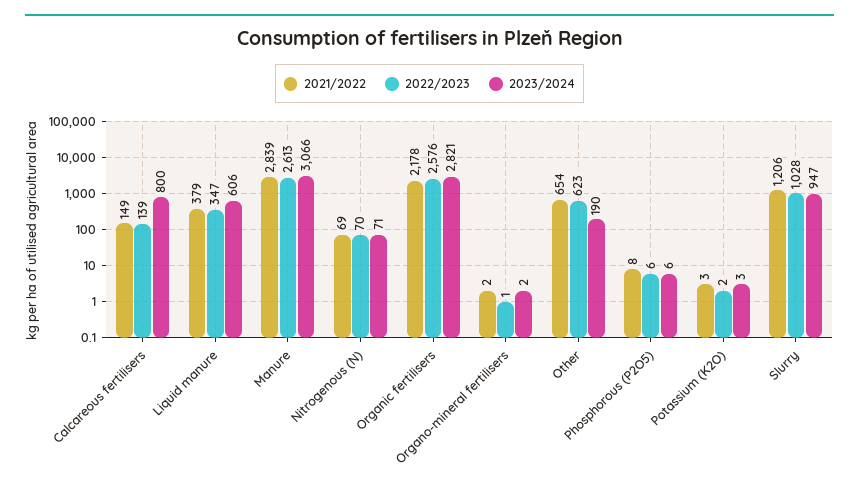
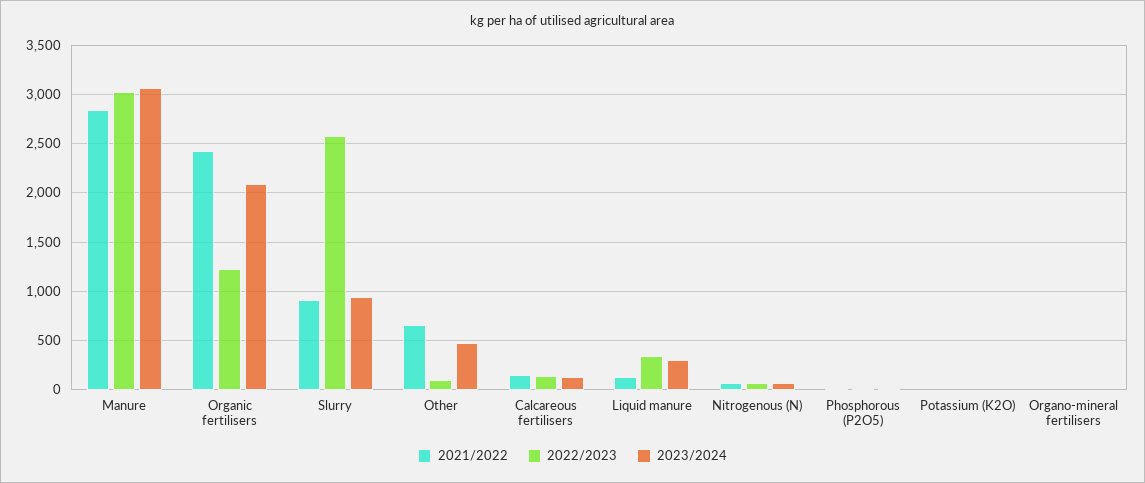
  {
    "2021/2022": {
      "Calcareous fertilisers": 149,
-     "Liquid manure": 379,
+     "Liquid manure": 100,
      "Manure": 2839,
      "Nitrogenous (N)": 69,
-     "Organic fertilisers": 2178,
+     "Organic fertilisers": 2400,
      "Organo-mineral fertilisers": 2,
      "Other": 654,
      "Phosphorous (P2O5)": 8,
      "Potassium (K2O)": 3,
-     "Slurry": 1206
+     "Slurry": 900
    },
    "2022/2023": {
      "Calcareous fertilisers": 139,
      "Liquid manure": 347,
-     "Manure": 2613,
+     "Manure": 3000,
      "Nitrogenous (N)": 70,
-     "Organic fertilisers": 2576,
+     "Organic fertilisers": 1200,
      "Organo-mineral fertilisers": 1,
-     "Other": 623,
+     "Other": 100,
      "Phosphorous (P2O5)": 6,
      "Potassium (K2O)": 2,
-     "Slurry": 1028
+     "Slurry": 2600
    },
    "2023/2024": {
-     "Calcareous fertilisers": 800,
+     "Calcareous fertilisers": 100,
-     "Liquid manure": 606,
+     "Liquid manure": 300,
      "Manure": 3066,
      "Nitrogenous (N)": 71,
-     "Organic fertilisers": 2821,
+     "Organic fertilisers": 2100,
      "Organo-mineral fertilisers": 2,
-     "Other": 190,
+     "Other": 500,
      "Phosphorous (P2O5)": 6,
      "Potassium (K2O)": 3,
      "Slurry": 947
    }
  }

